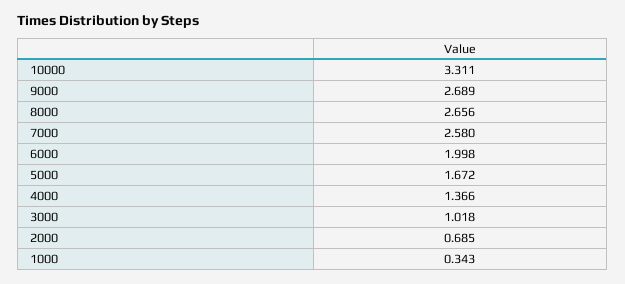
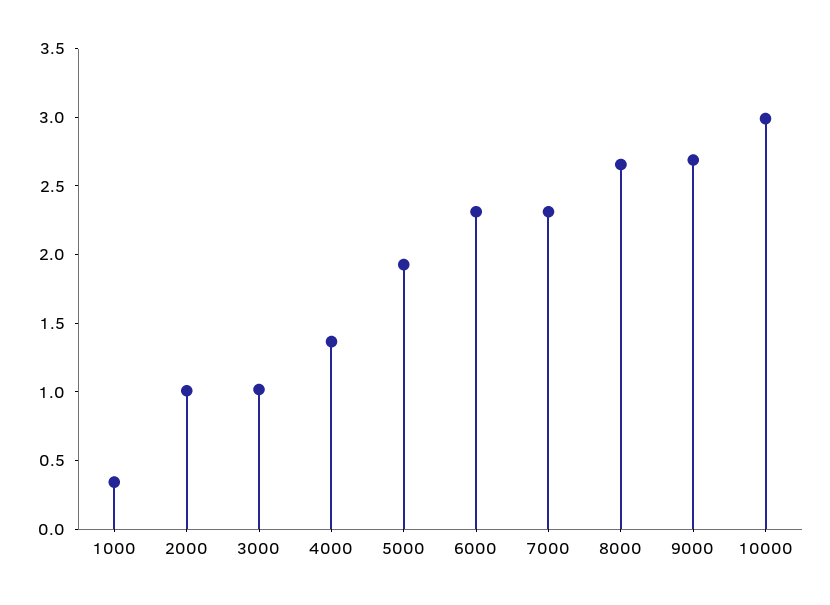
  {
-   "10000": 3.311,
+   "10000": 3,
    "9000": 2.689,
    "8000": 2.656,
-   "7000": 2.58,
+   "7000": 2.3,
-   "6000": 1.998,
+   "6000": 2.3,
-   "5000": 1.672,
+   "5000": 1.9,
    "4000": 1.366,
    "3000": 1.018,
-   "2000": 0.685,
+   "2000": 1,
    "1000": 0.343
  }

